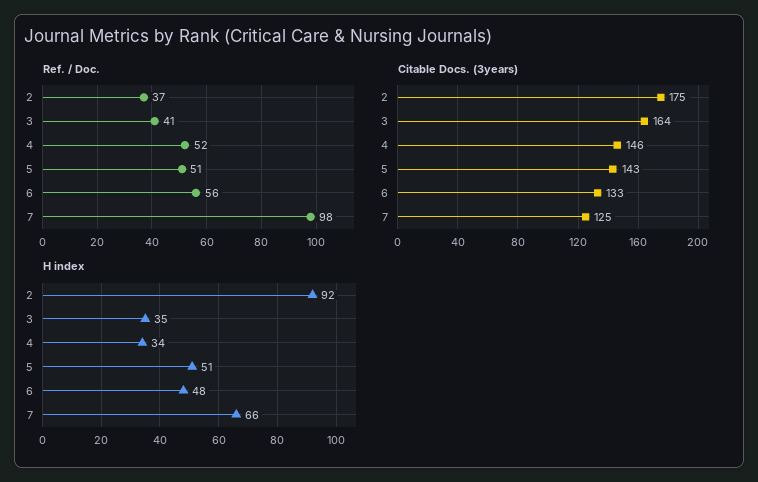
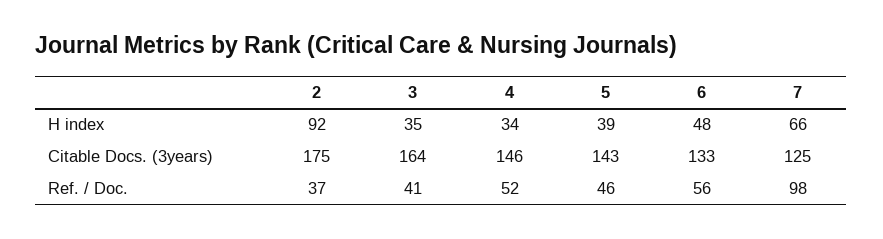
  {
    "Ref. / Doc.": {
      "2": 37,
      "3": 41,
      "4": 52,
-     "5": 51,
+     "5": 46,
      "6": 56,
      "7": 98
    },
    "Citable Docs. (3years)": {
      "2": 175,
      "3": 164,
      "4": 146,
      "5": 143,
      "6": 133,
      "7": 125
    },
    "H index": {
      "2": 92,
      "3": 35,
      "4": 34,
-     "5": 51,
+     "5": 39,
      "6": 48,
      "7": 66
    }
  }

